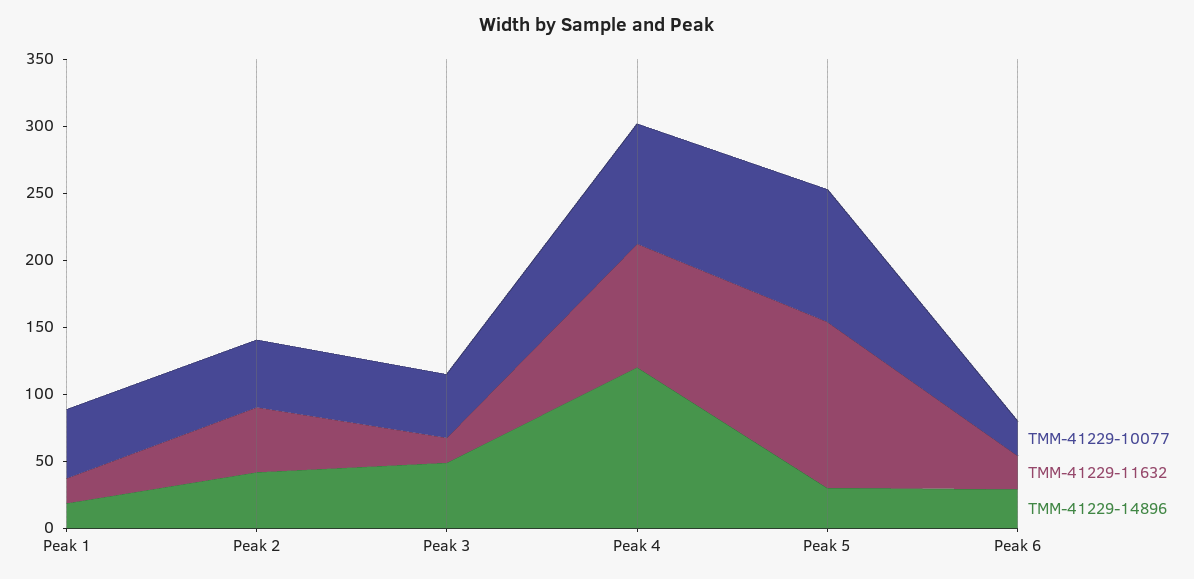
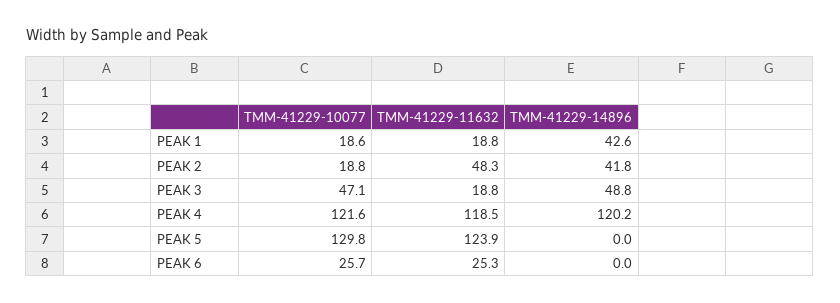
  {
    "TMM-41229-10077": {
-     "Peak 1": 50,
+     "Peak 1": 18.6,
-     "Peak 2": 50,
+     "Peak 2": 18.8,
      "Peak 3": 47.1,
-     "Peak 4": 90,
+     "Peak 4": 121.6,
-     "Peak 5": 100,
+     "Peak 5": 129.8,
      "Peak 6": 25.7
    },
    "TMM-41229-11632": {
      "Peak 1": 18.8,
      "Peak 2": 48.3,
      "Peak 3": 18.8,
-     "Peak 4": 90,
+     "Peak 4": 118.5,
      "Peak 5": 123.9,
      "Peak 6": 25.3
    },
    "TMM-41229-14896": {
-     "Peak 1": 20,
+     "Peak 1": 42.6,
      "Peak 2": 41.8,
      "Peak 3": 48.8,
      "Peak 4": 120.2,
-     "Peak 5": 30,
+     "Peak 5": 0,
-     "Peak 6": 30
+     "Peak 6": 0
    }
  }

